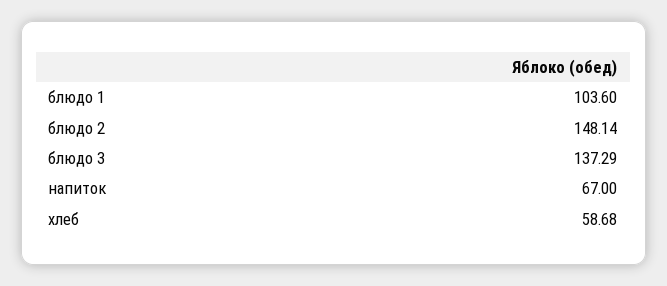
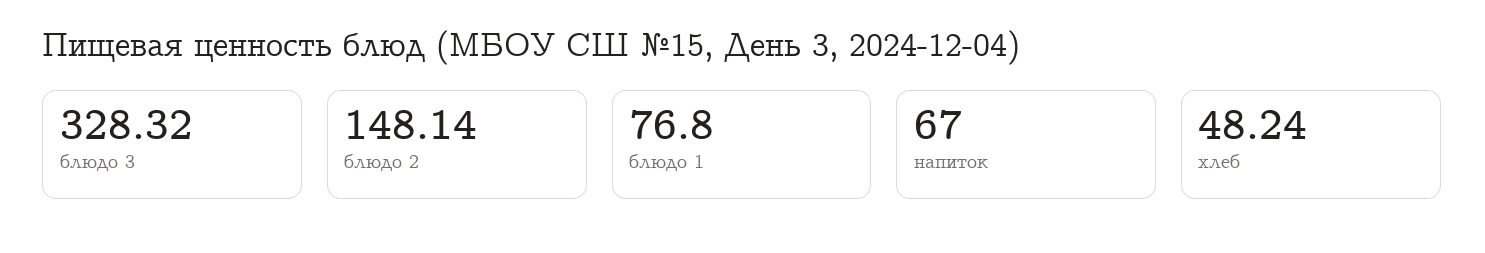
  {
-   "блюдо 1": 103.6,
+   "блюдо 1": 76.8,
    "блюдо 2": 148.14,
-   "блюдо 3": 137.29,
+   "блюдо 3": 328.32,
    "напиток": 67,
-   "хлеб": 58.68
+   "хлеб": 48.24
  }

